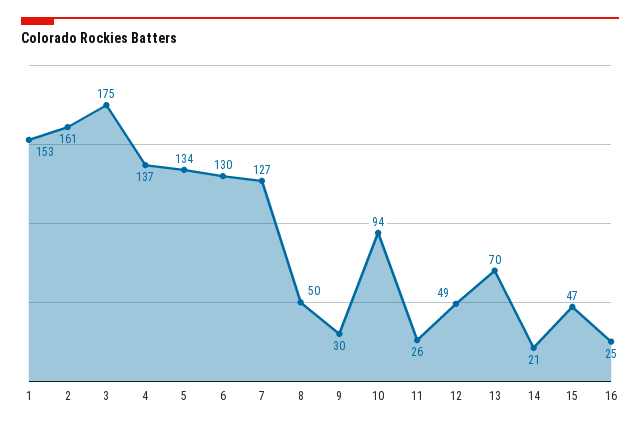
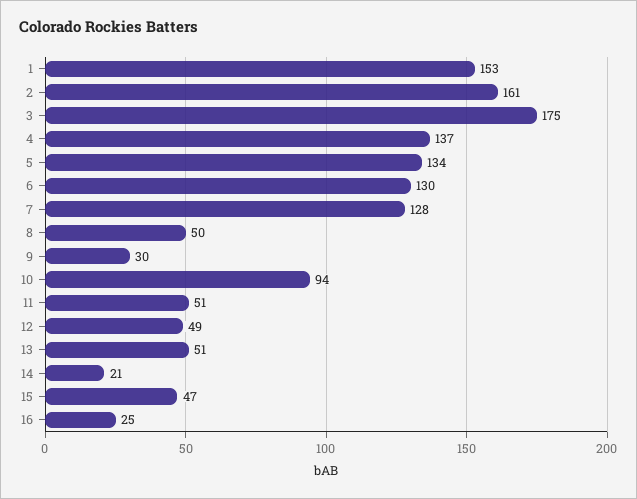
  {
    "1": 153,
    "2": 161,
    "3": 175,
    "4": 137,
    "5": 134,
    "6": 130,
-   "7": 127,
+   "7": 128,
    "8": 50,
    "9": 30,
    "10": 94,
-   "11": 26,
+   "11": 51,
    "12": 49,
-   "13": 70,
+   "13": 51,
    "14": 21,
    "15": 47,
    "16": 25
  }

